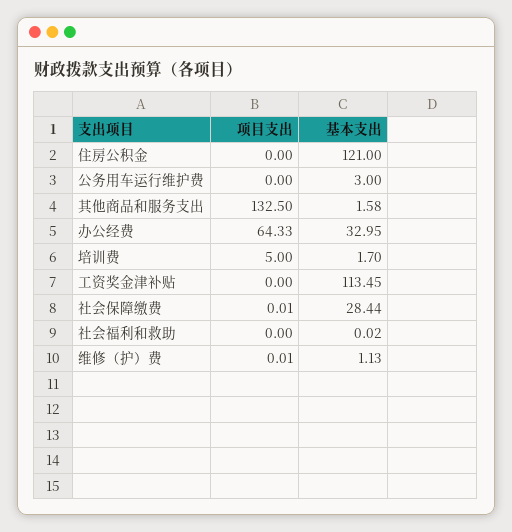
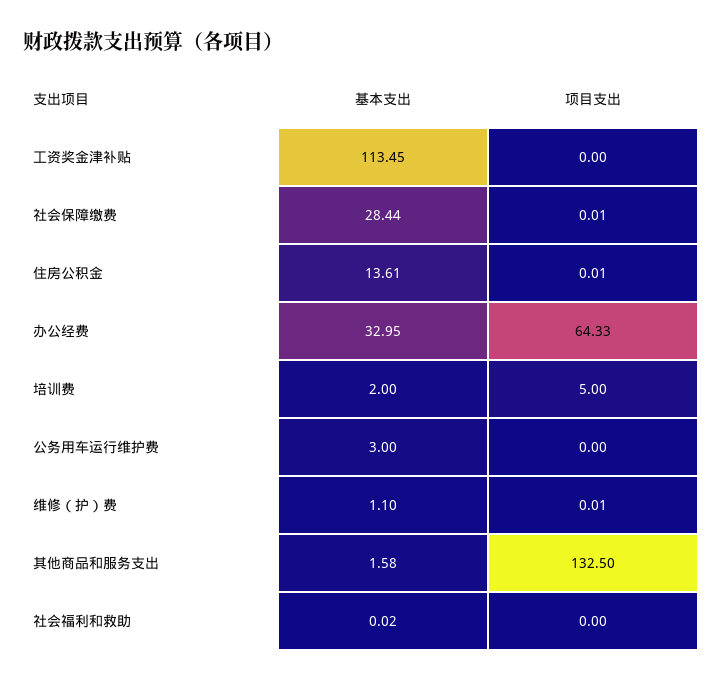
  {
    "项目支出": {
-     "住房公积金": 0,
+     "住房公积金": 0.01,
      "公务用车运行维护费": 0,
      "其他商品和服务支出": 132.5,
      "办公经费": 64.33,
      "培训费": 5,
      "工资奖金津补贴": 0,
      "社会保障缴费": 0.01,
      "社会福利和救助": 0,
      "维修（护）费": 0.01
    },
    "基本支出": {
-     "住房公积金": 121,
+     "住房公积金": 13.61,
      "公务用车运行维护费": 3,
      "其他商品和服务支出": 1.58,
      "办公经费": 32.95,
-     "培训费": 1.7,
+     "培训费": 2,
      "工资奖金津补贴": 113.45,
      "社会保障缴费": 28.44,
      "社会福利和救助": 0.02,
-     "维修（护）费": 1.13
+     "维修（护）费": 1.1
    }
  }

